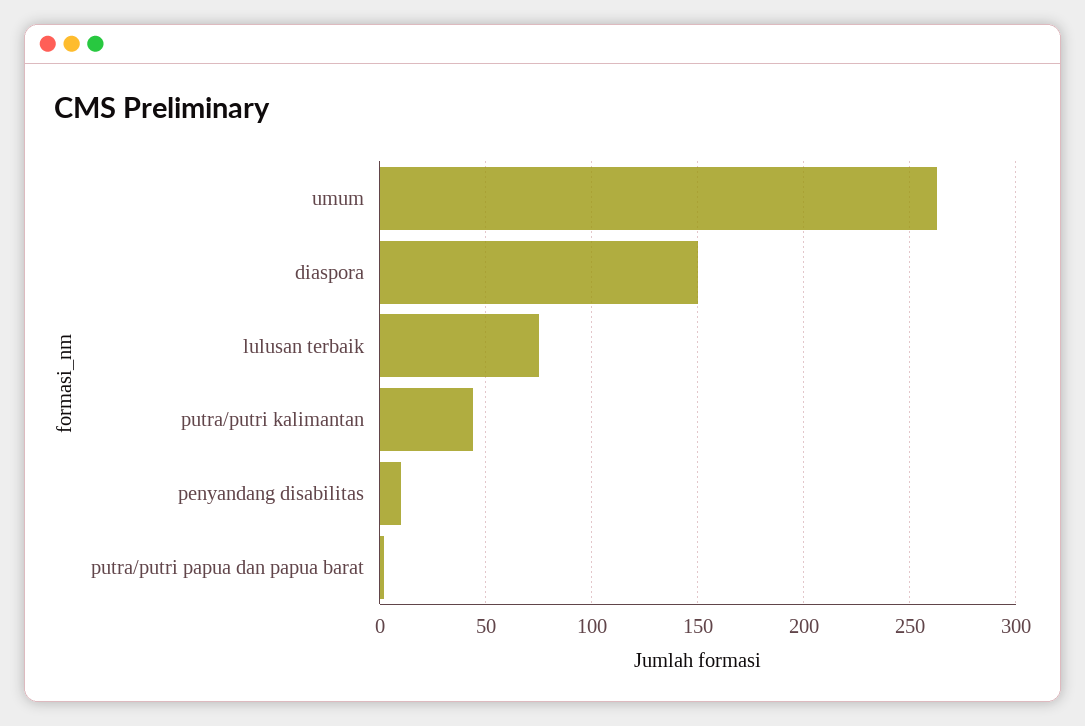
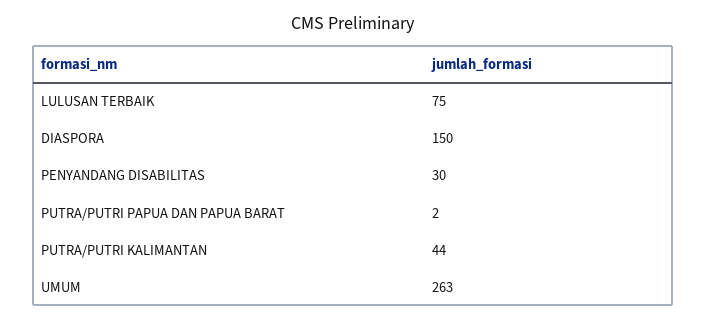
  {
    "umum": 263,
    "diaspora": 150,
    "lulusan terbaik": 75,
    "putra/putri kalimantan": 44,
-   "penyandang disabilitas": 10,
+   "penyandang disabilitas": 30,
    "putra/putri papua dan papua barat": 2
  }

